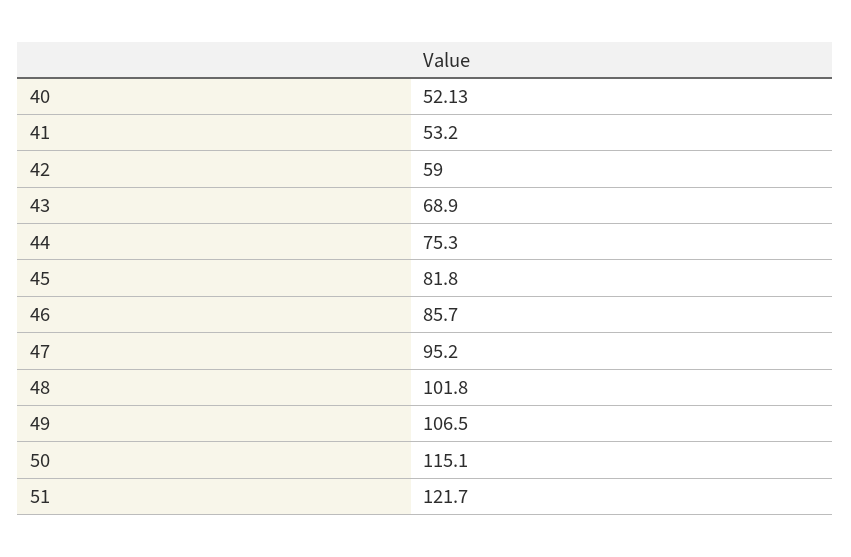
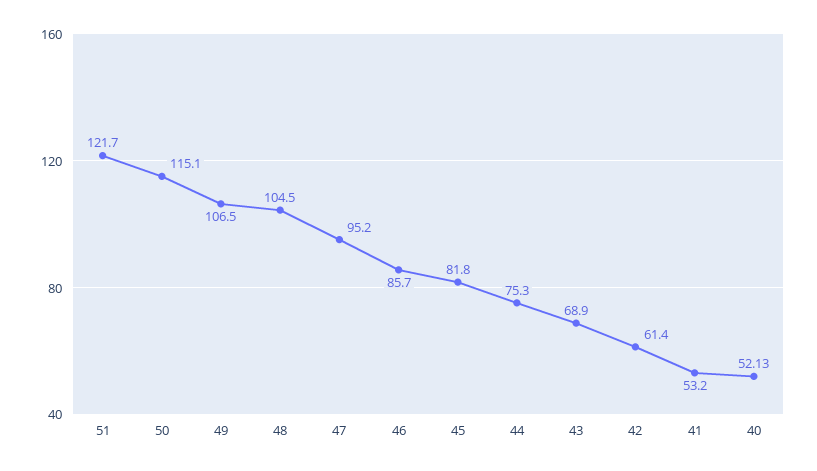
  {
    "40": 52.13,
    "41": 53.2,
-   "42": 59,
+   "42": 61.4,
    "43": 68.9,
    "44": 75.3,
    "45": 81.8,
    "46": 85.7,
    "47": 95.2,
-   "48": 101.8,
+   "48": 104.5,
    "49": 106.5,
    "50": 115.1,
    "51": 121.7
  }

